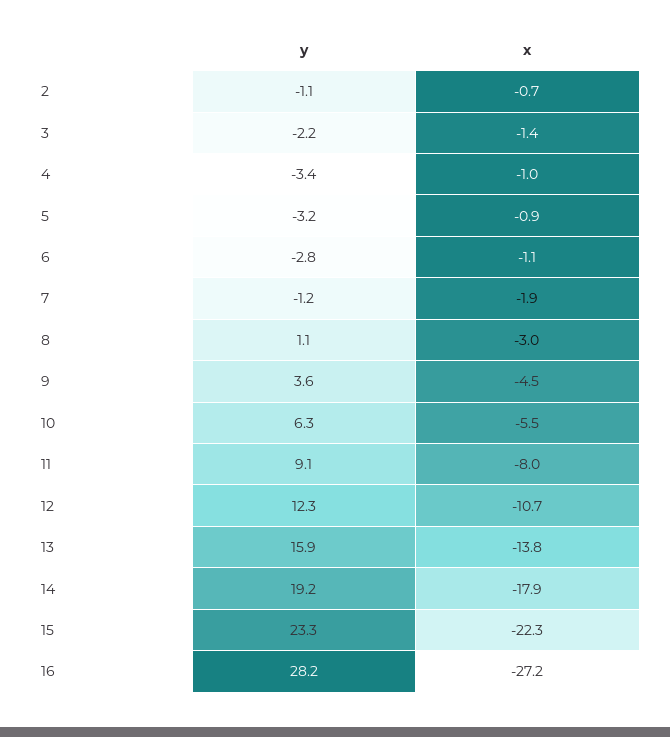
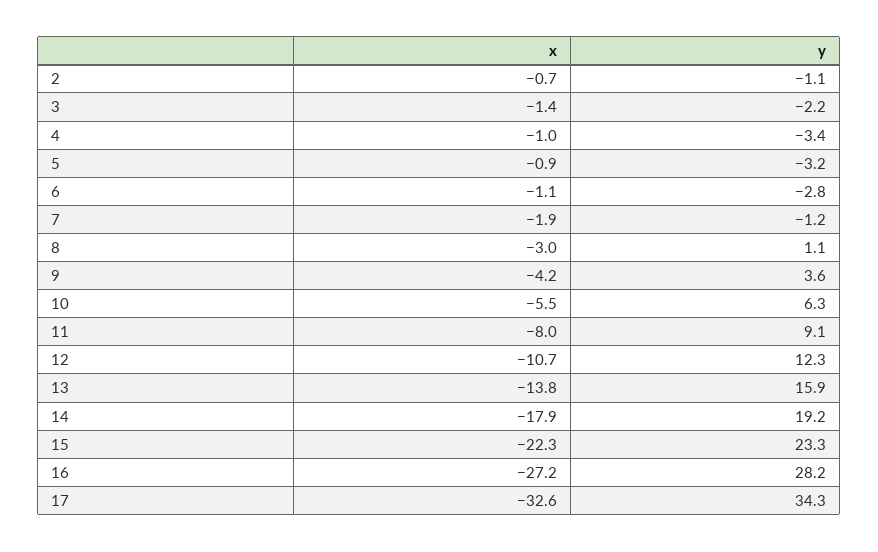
  {
    "y": {
      "2": -1.1,
      "3": -2.2,
      "4": -3.4,
      "5": -3.2,
      "6": -2.8,
      "7": -1.2,
      "8": 1.1,
      "9": 3.6,
      "10": 6.3,
      "11": 9.1,
      "12": 12.3,
      "13": 15.9,
      "14": 19.2,
      "15": 23.3,
-     "16": 28.2
+     "16": 28.2,
+     "17": 34.3
    },
    "x": {
      "2": -0.7,
      "3": -1.4,
      "4": -1,
      "5": -0.9,
      "6": -1.1,
      "7": -1.9,
      "8": -3,
-     "9": -4.5,
+     "9": -4.2,
      "10": -5.5,
      "11": -8,
      "12": -10.7,
      "13": -13.8,
      "14": -17.9,
      "15": -22.3,
-     "16": -27.2
+     "16": -27.2,
+     "17": -32.6
    }
  }

